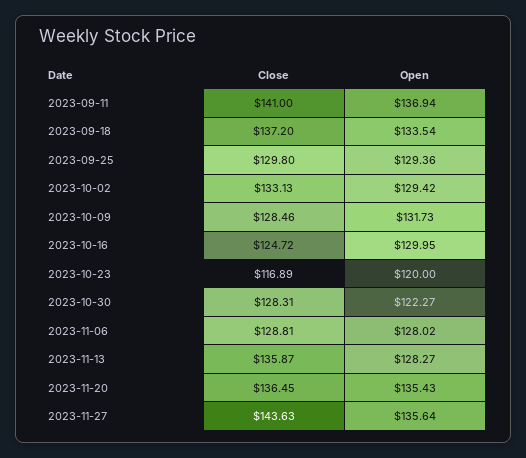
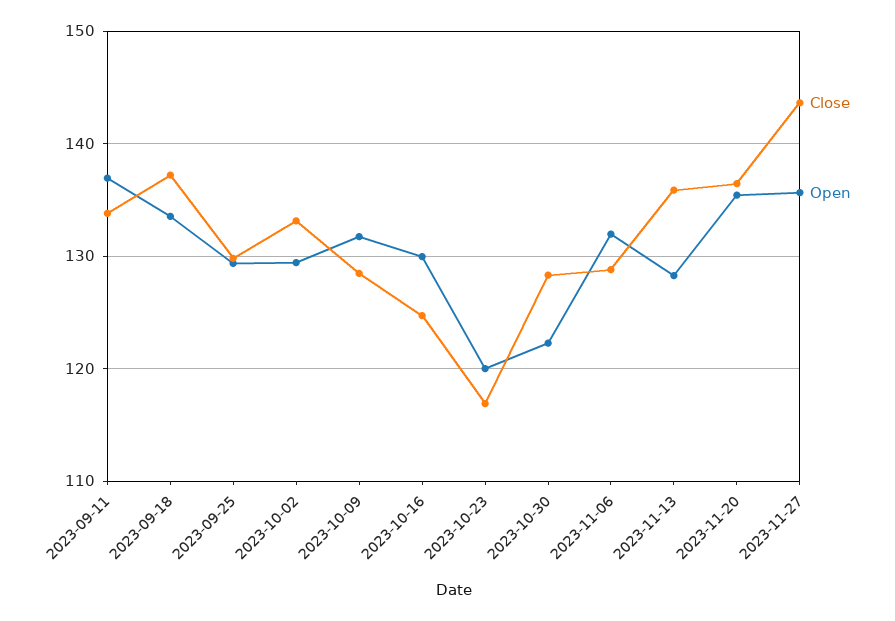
  {
    "Close": {
-     "2023-09-11": 141,
+     "2023-09-11": 134,
      "2023-09-18": 137.2,
      "2023-09-25": 129.8,
      "2023-10-02": 133.13,
      "2023-10-09": 128.46,
      "2023-10-16": 124.72,
      "2023-10-23": 116.89,
      "2023-10-30": 128.31,
      "2023-11-06": 128.81,
      "2023-11-13": 135.87,
      "2023-11-20": 136.45,
      "2023-11-27": 143.63
    },
    "Open": {
      "2023-09-11": 136.94,
      "2023-09-18": 133.54,
      "2023-09-25": 129.36,
      "2023-10-02": 129.42,
      "2023-10-09": 131.73,
      "2023-10-16": 129.95,
      "2023-10-23": 120,
      "2023-10-30": 122.27,
-     "2023-11-06": 128.02,
+     "2023-11-06": 132,
      "2023-11-13": 128.27,
      "2023-11-20": 135.43,
      "2023-11-27": 135.64
    }
  }

